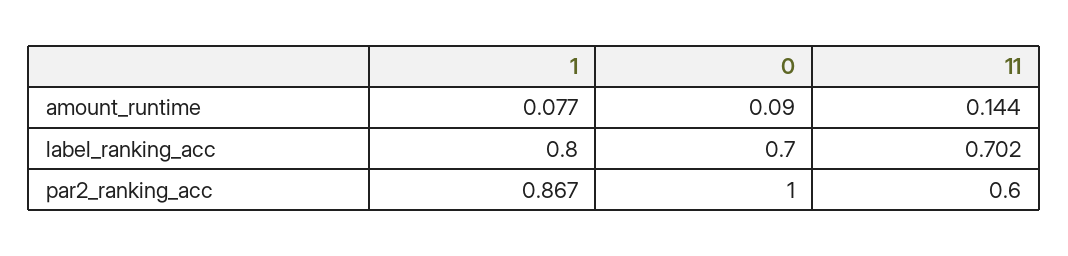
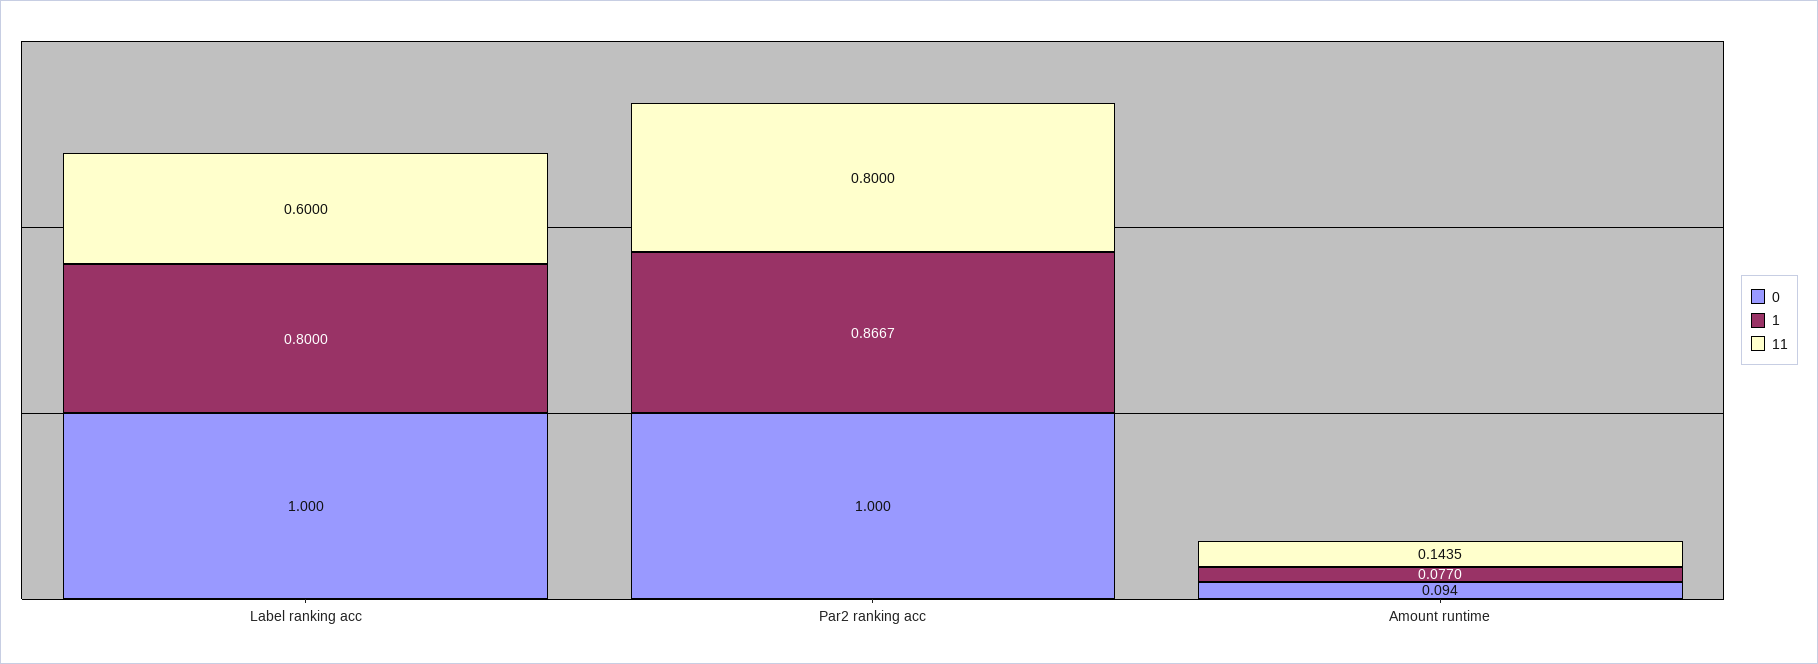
  {
    "1": {
      "amount_runtime": 0.077,
      "label_ranking_acc": 0.8,
      "par2_ranking_acc": 0.8667
    },
    "0": {
      "amount_runtime": 0.094,
-     "label_ranking_acc": 0.7,
+     "label_ranking_acc": 1,
      "par2_ranking_acc": 1
    },
    "11": {
      "amount_runtime": 0.1435,
-     "label_ranking_acc": 0.702,
+     "label_ranking_acc": 0.6,
-     "par2_ranking_acc": 0.6
+     "par2_ranking_acc": 0.8
    }
  }

